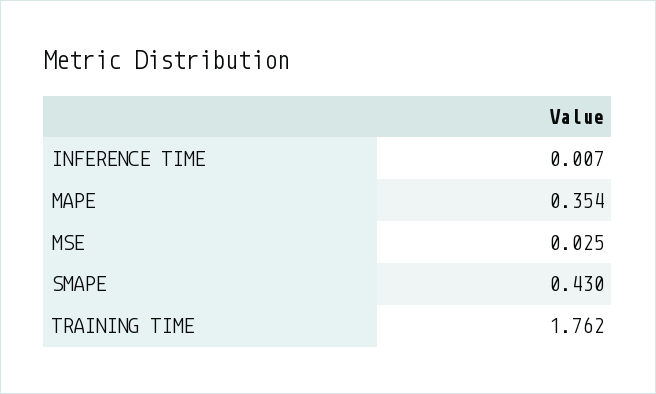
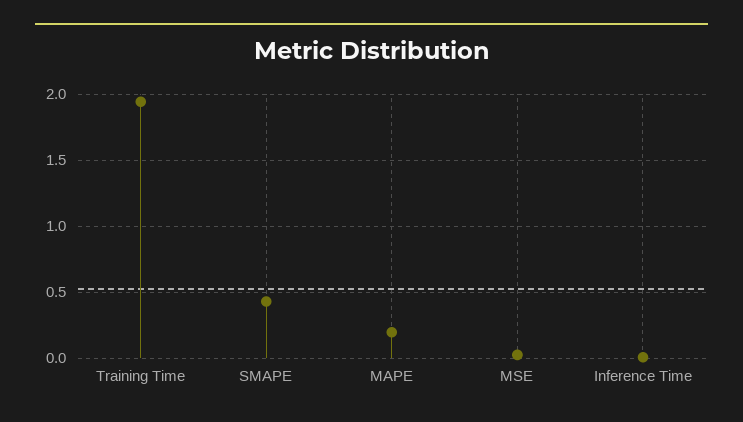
  {
    "INFERENCE TIME": 0.007,
-   "MAPE": 0.354,
+   "MAPE": 0.2,
    "MSE": 0.025,
    "SMAPE": 0.43,
-   "TRAINING TIME": 1.762
+   "TRAINING TIME": 1.95
  }

